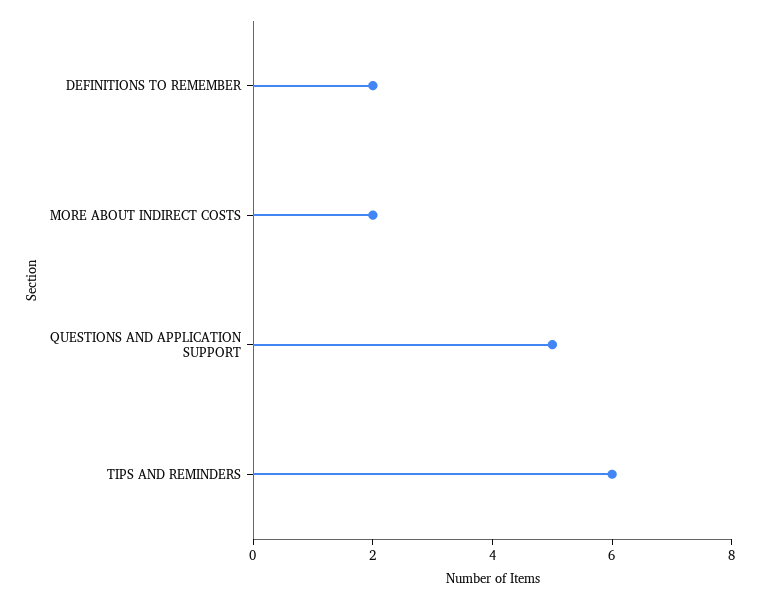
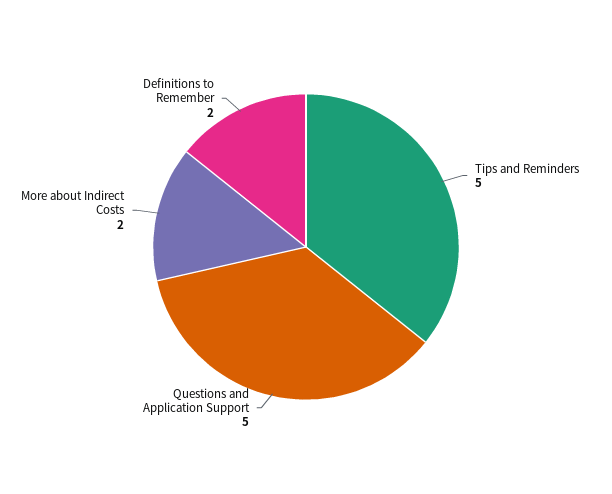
  {
    "DEFINITIONS TO REMEMBER": 2,
    "MORE ABOUT INDIRECT COSTS": 2,
    "QUESTIONS AND APPLICATION SUPPORT": 5,
-   "TIPS AND REMINDERS": 6
+   "TIPS AND REMINDERS": 5
  }

